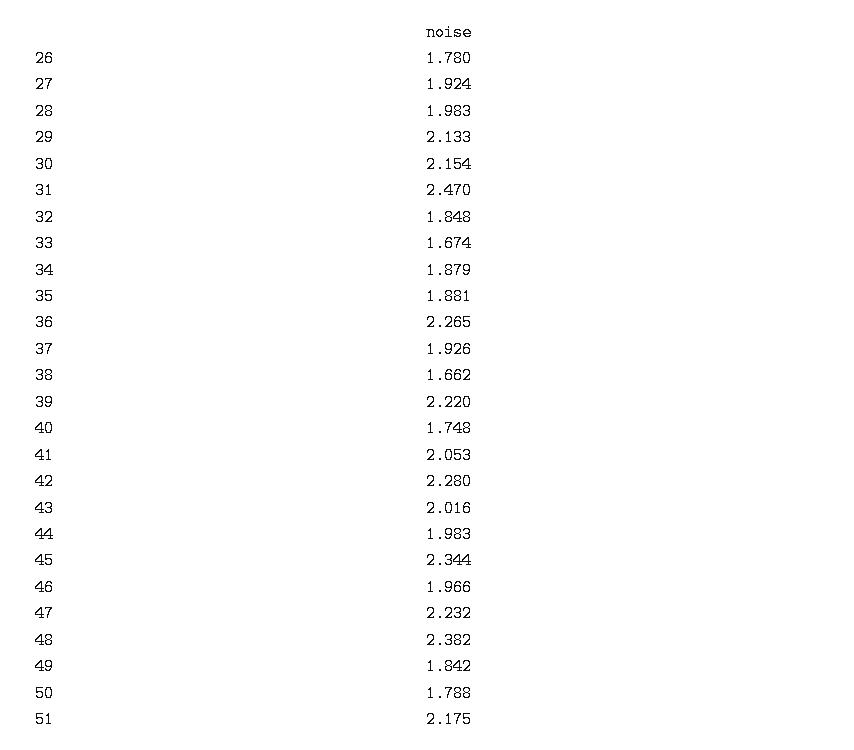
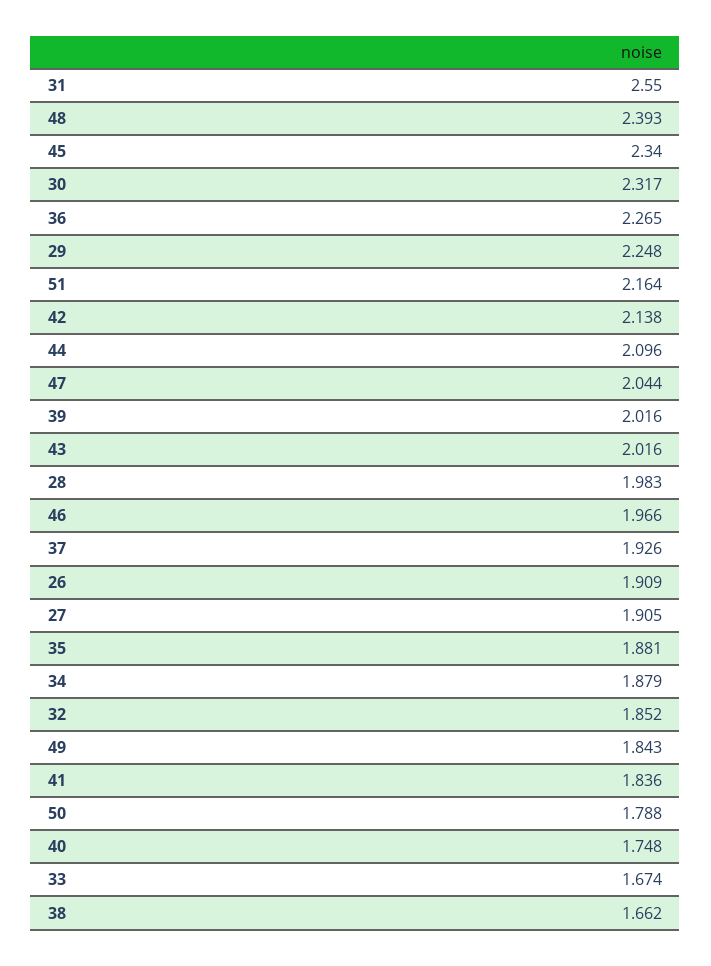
  {
-   "26": 1.78,
+   "26": 1.909,
-   "27": 1.924,
+   "27": 1.905,
    "28": 1.983,
-   "29": 2.133,
+   "29": 2.248,
-   "30": 2.154,
+   "30": 2.317,
-   "31": 2.47,
+   "31": 2.55,
-   "32": 1.848,
+   "32": 1.852,
    "33": 1.674,
    "34": 1.879,
    "35": 1.881,
    "36": 2.265,
    "37": 1.926,
    "38": 1.662,
-   "39": 2.22,
+   "39": 2.016,
    "40": 1.748,
-   "41": 2.053,
+   "41": 1.836,
-   "42": 2.28,
+   "42": 2.138,
    "43": 2.016,
-   "44": 1.983,
+   "44": 2.096,
-   "45": 2.344,
+   "45": 2.34,
    "46": 1.966,
-   "47": 2.232,
+   "47": 2.044,
-   "48": 2.382,
+   "48": 2.393,
-   "49": 1.842,
+   "49": 1.843,
    "50": 1.788,
-   "51": 2.175
+   "51": 2.164
  }

